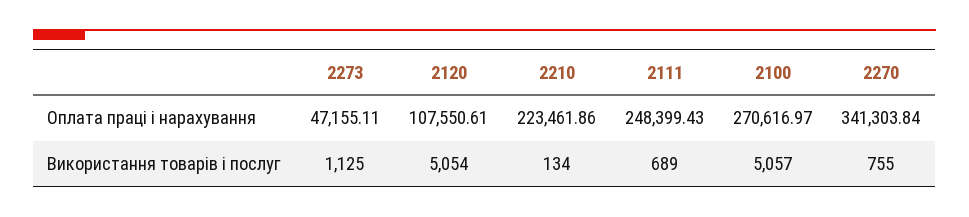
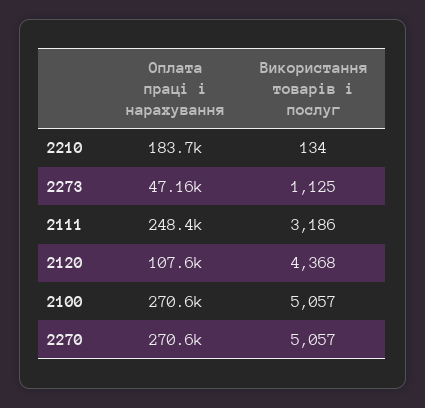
  {
    "2273": {
      "Оплата праці і нарахування": 47155.11,
      "Використання товарів і послуг": 1125
    },
    "2120": {
      "Оплата праці і нарахування": 107550.61,
-     "Використання товарів і послуг": 5054
+     "Використання товарів і послуг": 4368
    },
    "2210": {
-     "Оплата праці і нарахування": 223461.86,
+     "Оплата праці і нарахування": 183700,
      "Використання товарів і послуг": 134
    },
    "2111": {
      "Оплата праці і нарахування": 248399.43,
-     "Використання товарів і послуг": 689
+     "Використання товарів і послуг": 3186
    },
    "2100": {
      "Оплата праці і нарахування": 270616.97,
      "Використання товарів і послуг": 5057
    },
    "2270": {
-     "Оплата праці і нарахування": 341303.84,
+     "Оплата праці і нарахування": 270600,
-     "Використання товарів і послуг": 755
+     "Використання товарів і послуг": 5057
    }
  }

